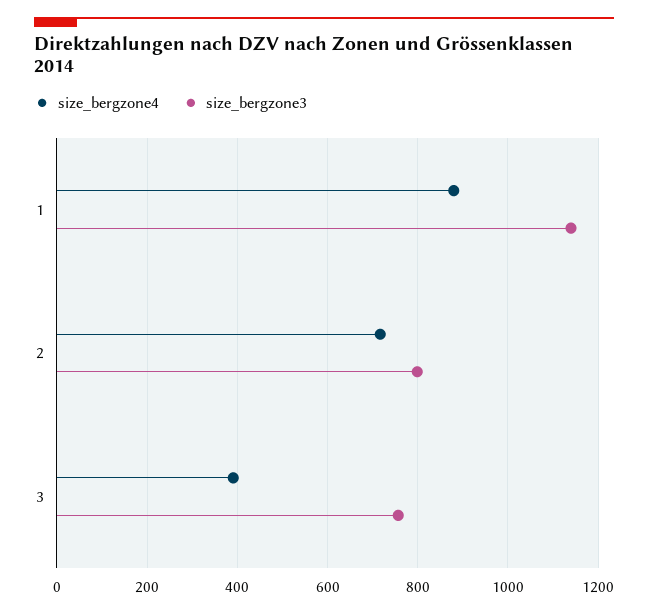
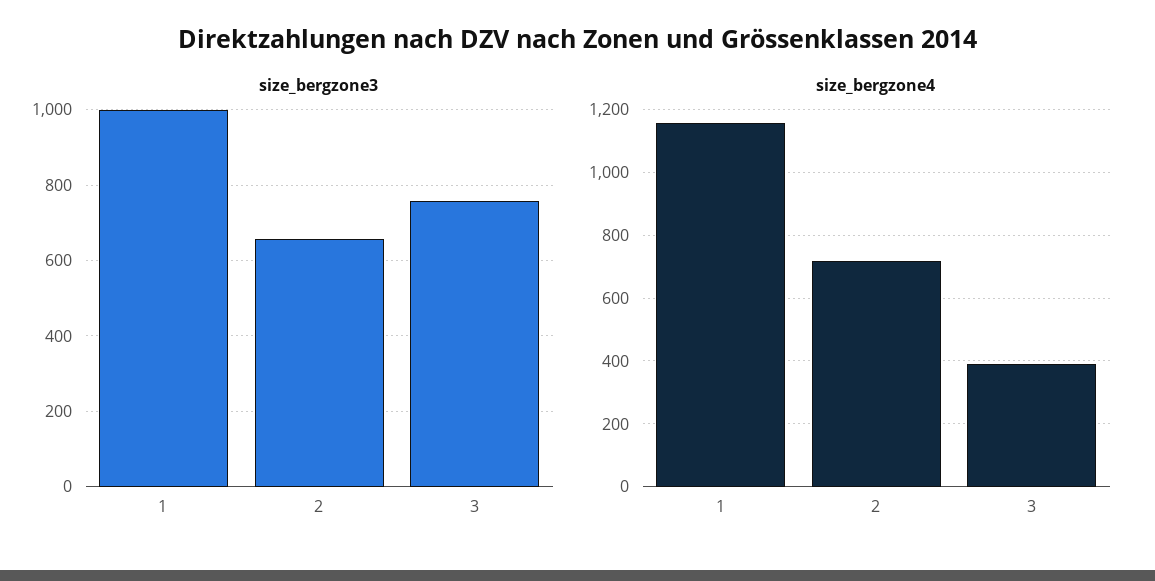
  {
    "size_bergzone4": {
-     "1": 880,
+     "1": 1160,
      "2": 720,
      "3": 400
    },
    "size_bergzone3": {
-     "1": 1140,
+     "1": 1000,
-     "2": 800,
+     "2": 660,
      "3": 760
    }
  }

